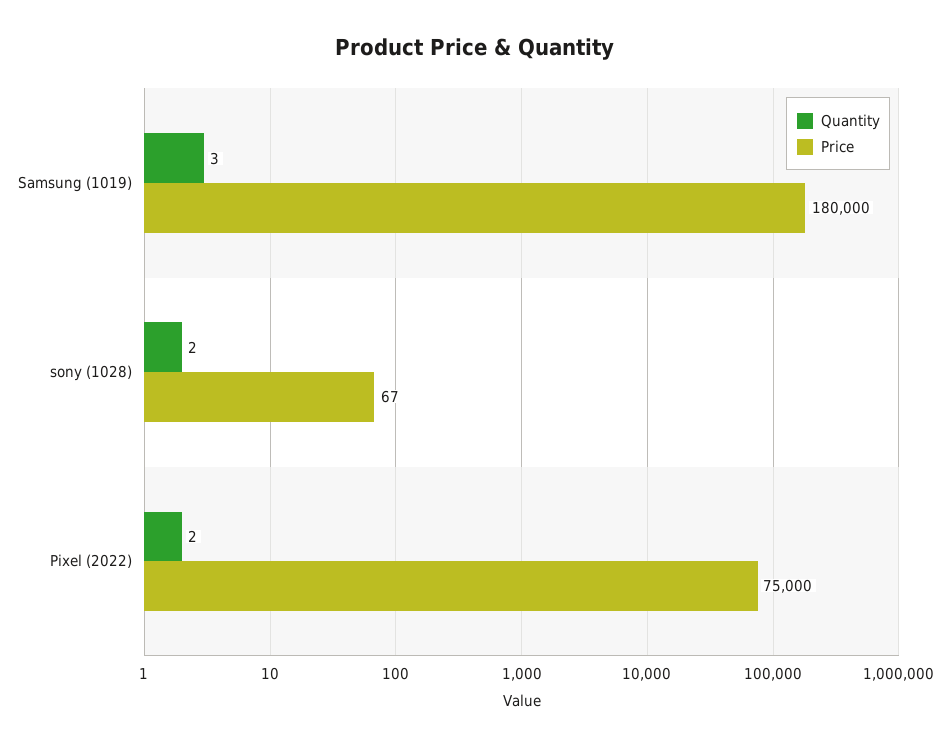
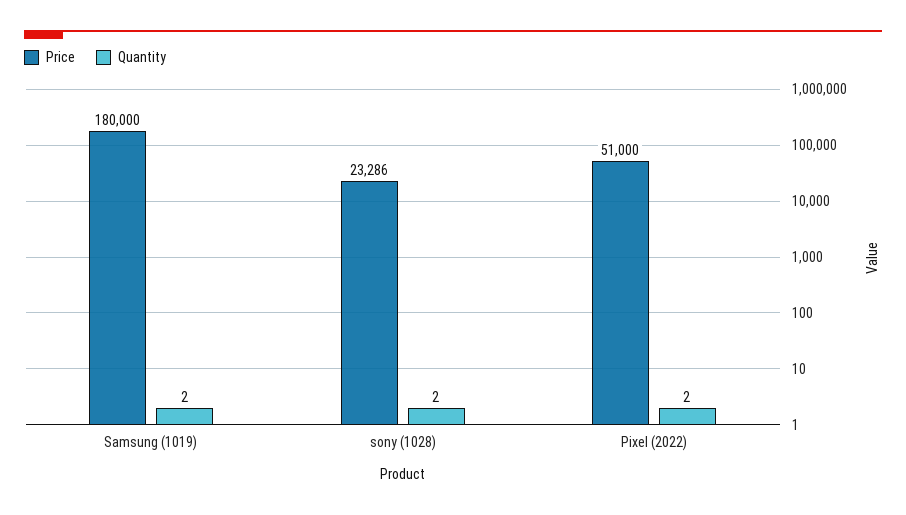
  {
    "Quantity": {
-     "Samsung (1019)": 3,
+     "Samsung (1019)": 2,
      "sony (1028)": 2,
      "Pixel (2022)": 2
    },
    "Price": {
      "Samsung (1019)": 180000,
-     "sony (1028)": 67,
+     "sony (1028)": 23286,
-     "Pixel (2022)": 75000
+     "Pixel (2022)": 51000
    }
  }

